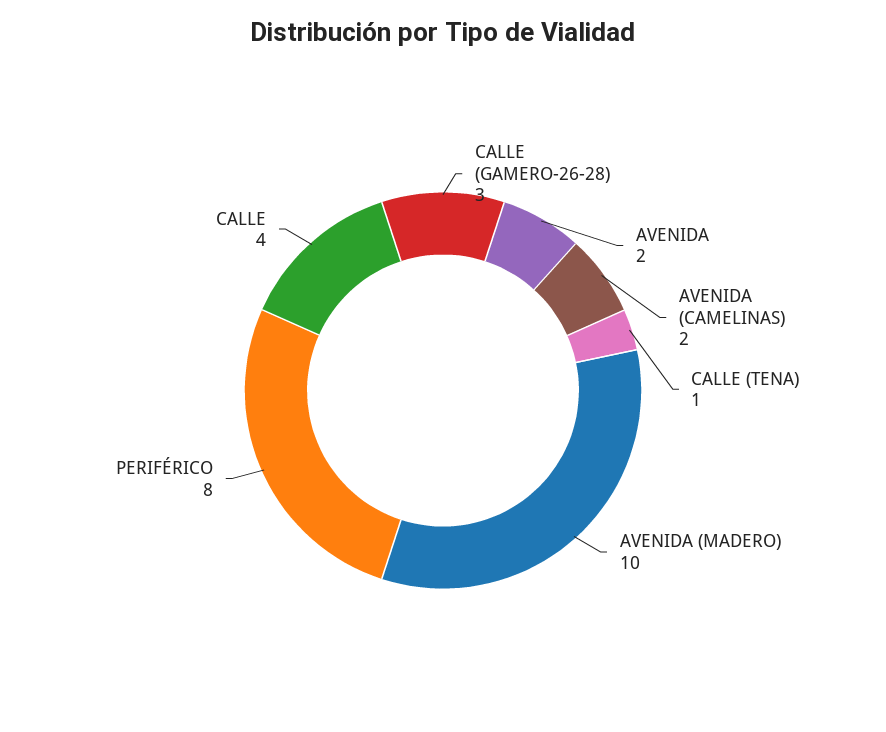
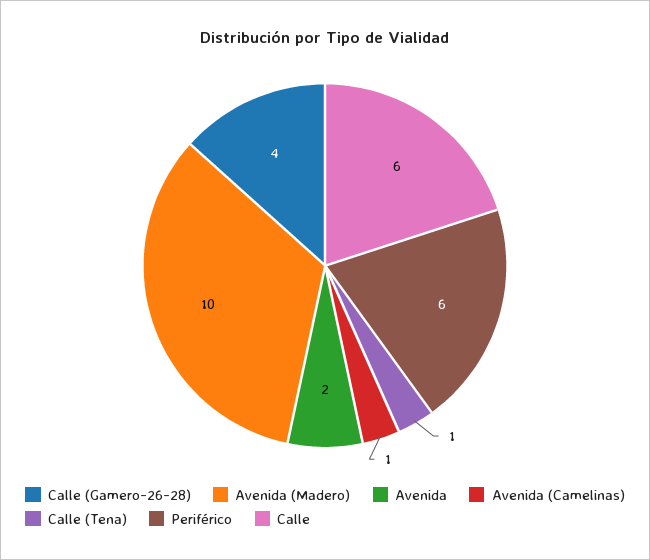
  {
-   "CALLE (GAMERO-26-28)": 3,
+   "CALLE (GAMERO-26-28)": 4,
    "AVENIDA": 2,
-   "AVENIDA (CAMELINAS)": 2,
+   "AVENIDA (CAMELINAS)": 1,
    "CALLE (TENA)": 1,
    "AVENIDA (MADERO)": 10,
-   "PERIFÉRICO": 8,
+   "PERIFÉRICO": 6,
-   "CALLE": 4
+   "CALLE": 6
  }

